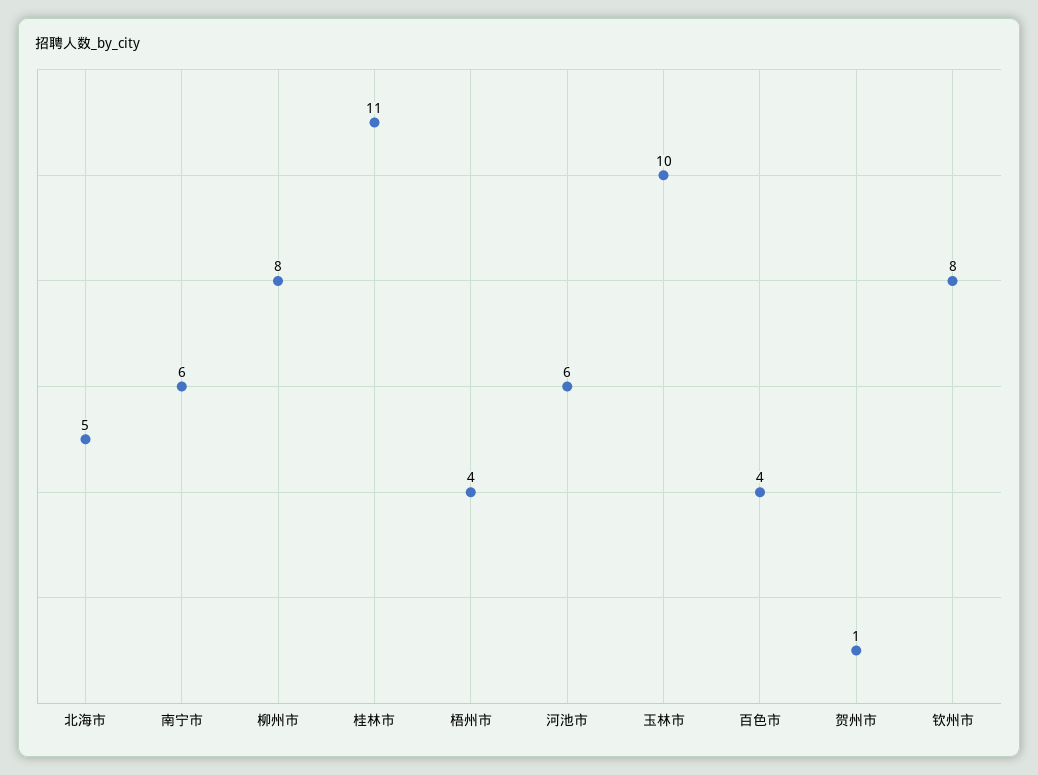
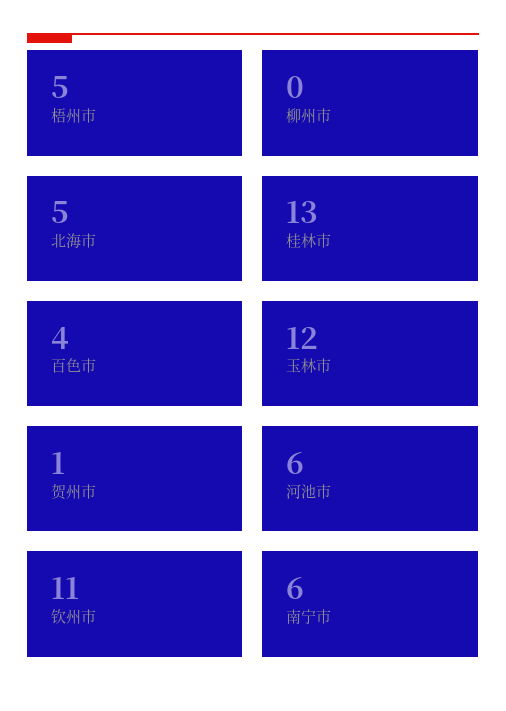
  {
    "北海市": 5,
    "南宁市": 6,
-   "柳州市": 8,
+   "柳州市": 0,
-   "桂林市": 11,
+   "桂林市": 13,
-   "梧州市": 4,
+   "梧州市": 5,
    "河池市": 6,
-   "玉林市": 10,
+   "玉林市": 12,
    "百色市": 4,
    "贺州市": 1,
-   "钦州市": 8
+   "钦州市": 11
  }

